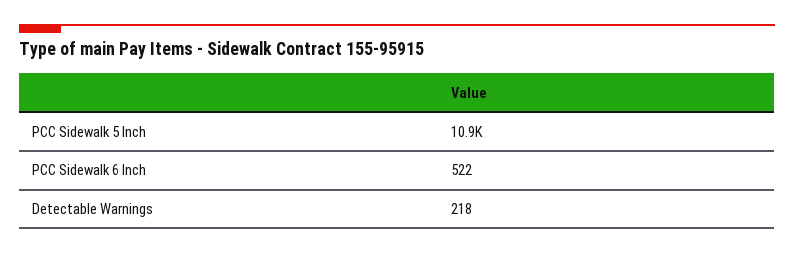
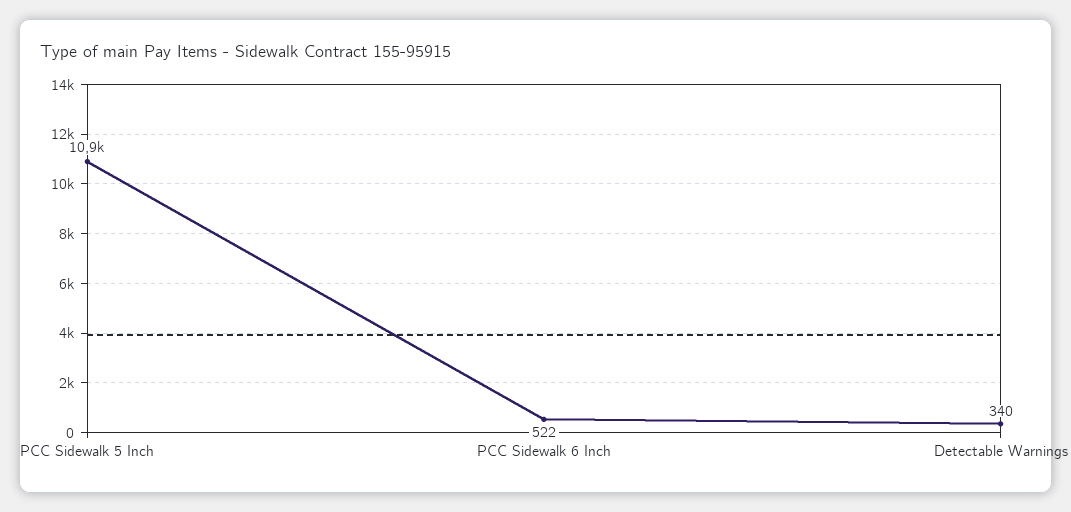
  {
    "PCC Sidewalk 5 Inch": 10900,
    "PCC Sidewalk 6 Inch": 522,
-   "Detectable Warnings": 218
+   "Detectable Warnings": 340
  }

